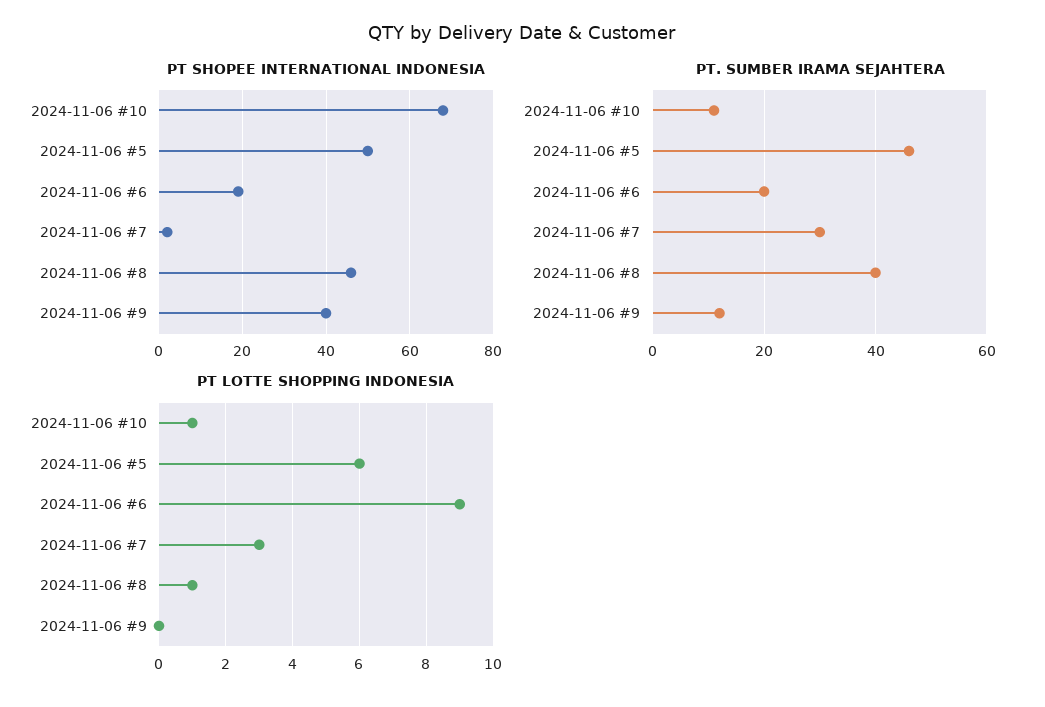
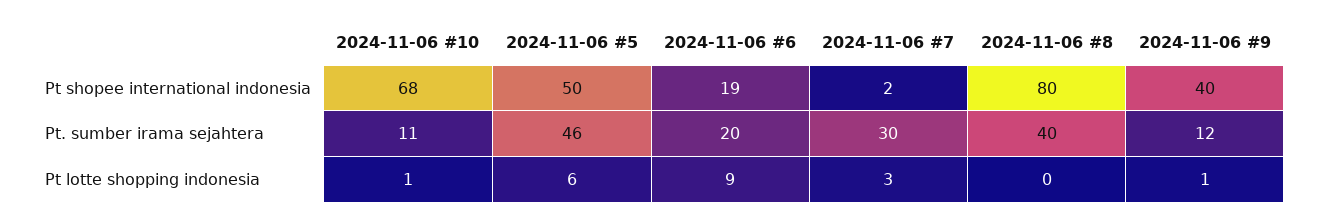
  {
    "PT SHOPEE INTERNATIONAL INDONESIA": {
      "2024-11-06 #10": 68,
      "2024-11-06 #5": 50,
      "2024-11-06 #6": 19,
      "2024-11-06 #7": 2,
-     "2024-11-06 #8": 45,
+     "2024-11-06 #8": 80,
      "2024-11-06 #9": 40
    },
    "PT. SUMBER IRAMA SEJAHTERA": {
      "2024-11-06 #10": 11,
      "2024-11-06 #5": 46,
      "2024-11-06 #6": 20,
      "2024-11-06 #7": 30,
      "2024-11-06 #8": 40,
      "2024-11-06 #9": 12
    },
    "PT LOTTE SHOPPING INDONESIA": {
      "2024-11-06 #10": 1,
      "2024-11-06 #5": 6,
      "2024-11-06 #6": 9,
      "2024-11-06 #7": 3,
-     "2024-11-06 #8": 1,
+     "2024-11-06 #8": 0,
-     "2024-11-06 #9": 0
+     "2024-11-06 #9": 1
    }
  }

